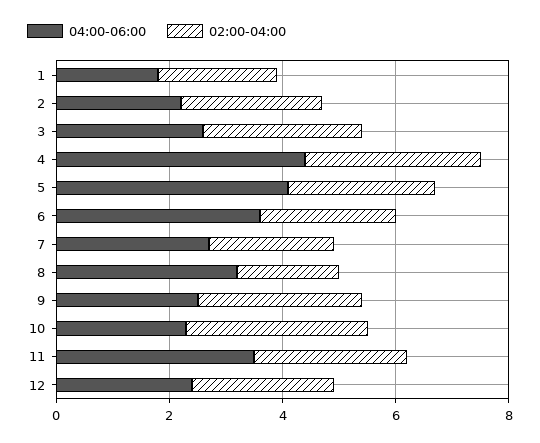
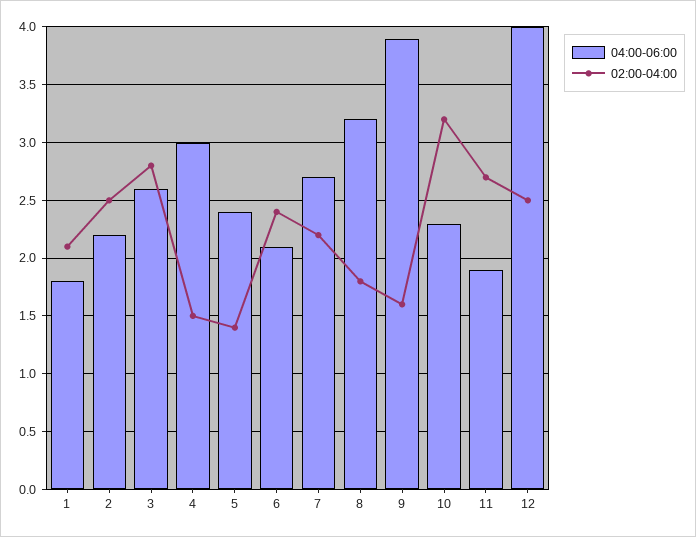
  {
    "04:00-06:00": {
      "1": 1.8,
      "2": 2.2,
      "3": 2.6,
-     "4": 4.5,
+     "4": 3,
-     "5": 4,
+     "5": 2.4,
-     "6": 3.5,
+     "6": 2.1,
      "7": 2.7,
      "8": 3.2,
-     "9": 2.5,
+     "9": 3.9,
      "10": 2.3,
-     "11": 3.5,
+     "11": 1.9,
-     "12": 2.5
+     "12": 4
    },
    "02:00-04:00": {
      "1": 2.1,
      "2": 2.5,
      "3": 2.8,
-     "4": 3,
+     "4": 1.5,
-     "5": 2.5,
+     "5": 1.4,
      "6": 2.4,
      "7": 2.2,
      "8": 1.8,
-     "9": 3,
+     "9": 1.6,
      "10": 3.2,
      "11": 2.7,
      "12": 2.5
    }
  }

